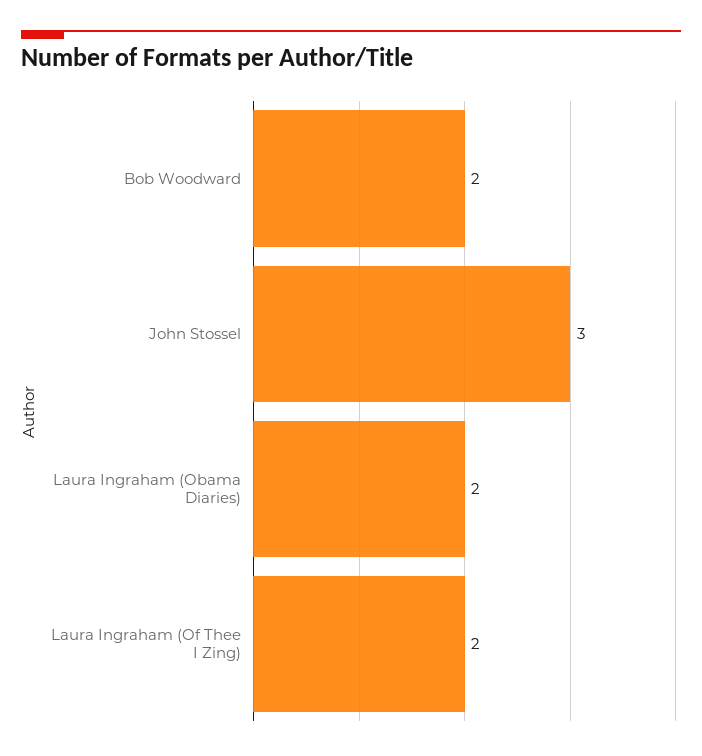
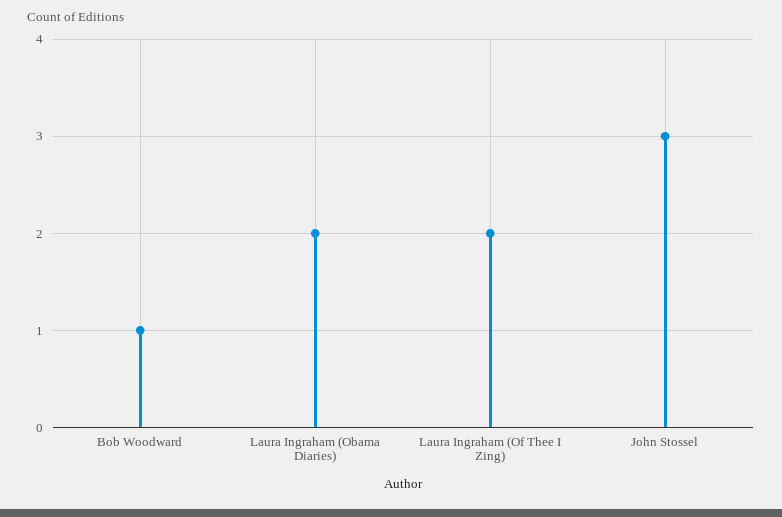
  {
-   "Bob Woodward": 2,
+   "Bob Woodward": 1,
    "John Stossel": 3,
    "Laura Ingraham (Obama Diaries)": 2,
    "Laura Ingraham (Of Thee I Zing)": 2
  }

